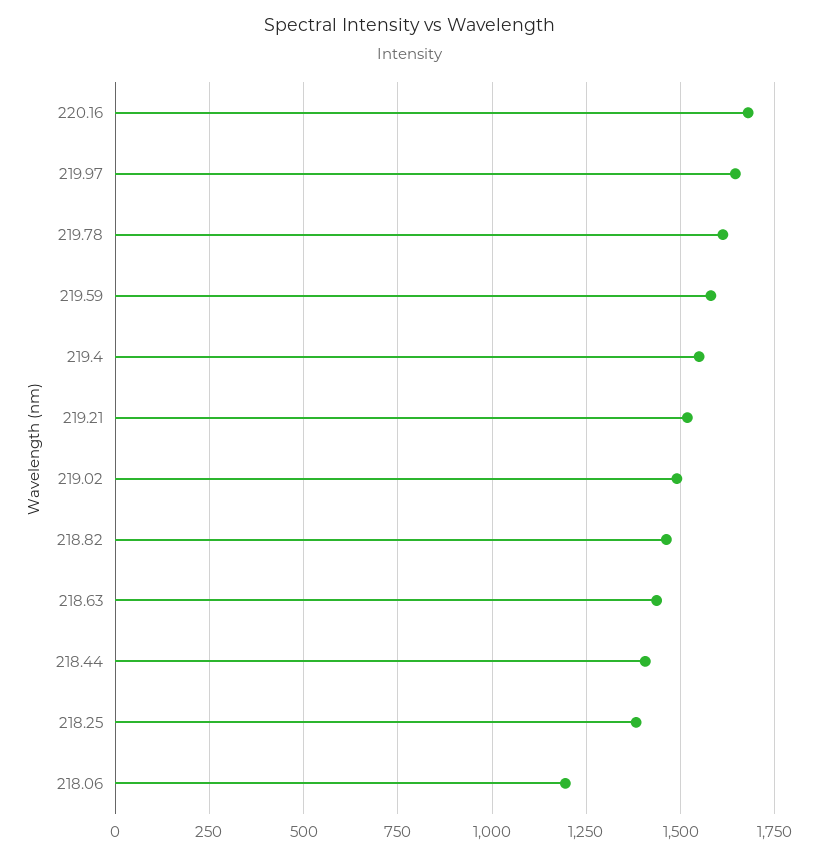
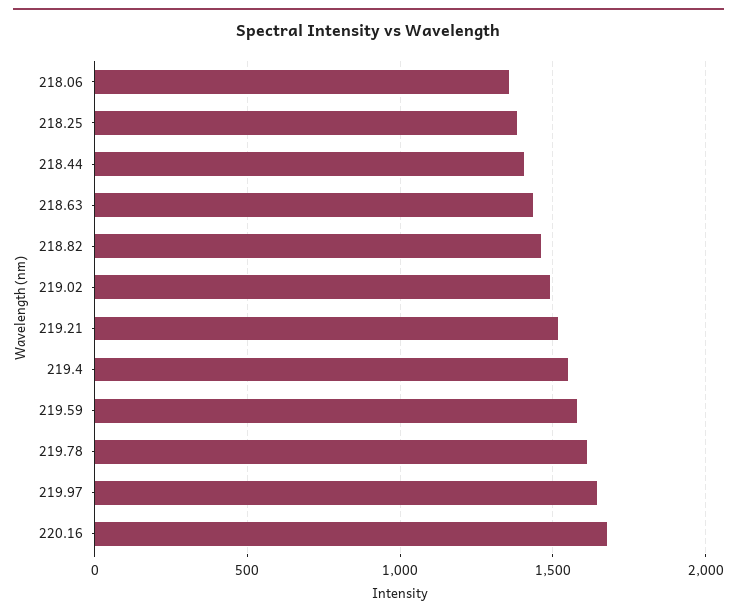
  {
    "220.16": 1675,
    "219.97": 1650,
    "219.78": 1600,
    "219.59": 1575,
    "219.4": 1550,
    "219.21": 1525,
    "219.02": 1500,
    "218.82": 1450,
    "218.63": 1425,
    "218.44": 1400,
    "218.25": 1375,
-   "218.06": 1200
+   "218.06": 1350
  }

